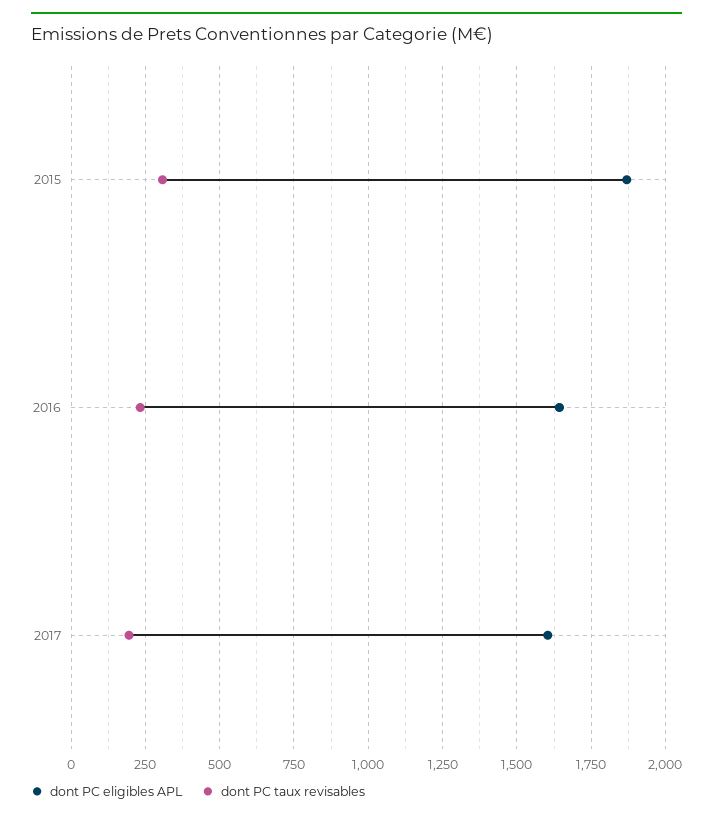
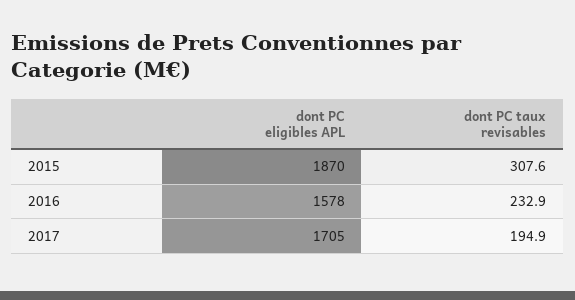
  {
    "dont PC eligibles APL": {
      "2015": 1870,
-     "2016": 1650,
+     "2016": 1578,
-     "2017": 1600
+     "2017": 1705
    },
    "dont PC taux revisables": {
      "2015": 307.6,
      "2016": 232.9,
      "2017": 194.9
    }
  }

